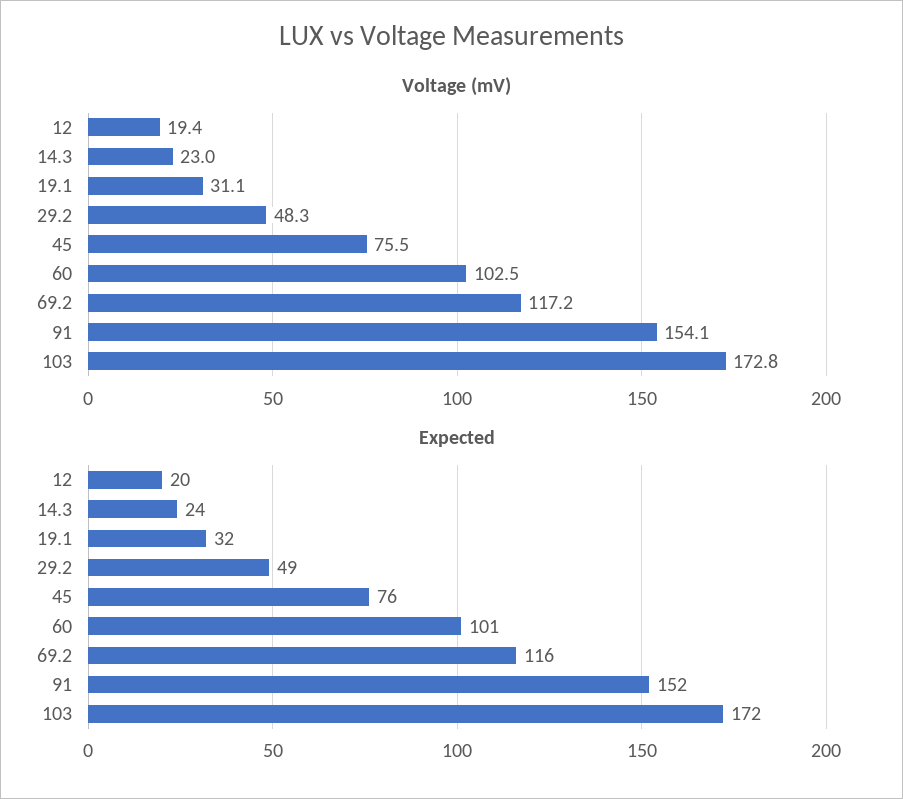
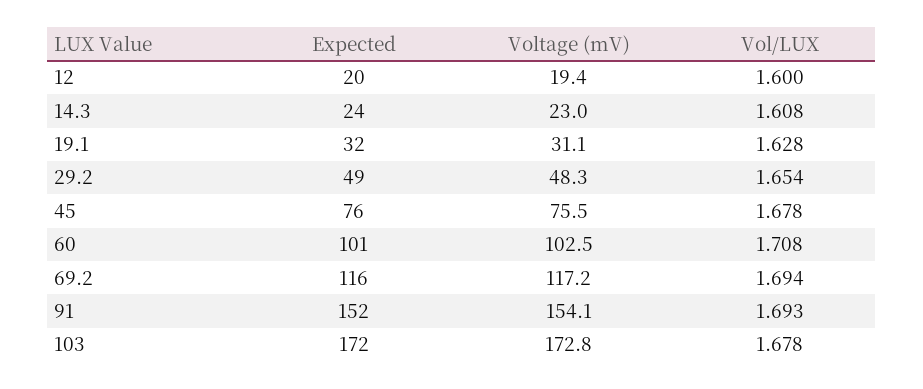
  {
    "Voltage (mV)": {
      "12": 19.4,
      "14.3": 23,
      "19.1": 31.1,
      "29.2": 48.3,
      "45": 75.5,
      "60": 102.5,
      "69.2": 117.2,
      "91": 154.1,
      "103": 172.8
    },
    "Expected": {
      "12": 20,
      "14.3": 24,
      "19.1": 32,
      "29.2": 49,
      "45": 76,
      "60": 101,
      "69.2": 116,
      "91": 152,
      "103": 172
-   }
+   },
+   "Vol/LUX": {
+     "12": 1.6,
+     "14.3": 1.608,
+     "19.1": 1.628,
+     "29.2": 1.654,
+     "45": 1.678,
+     "60": 1.708,
+     "69.2": 1.694,
+     "91": 1.693,
+     "103": 1.678
+   }
  }

